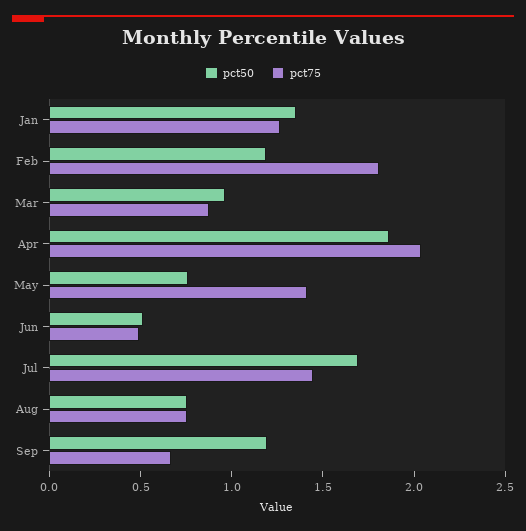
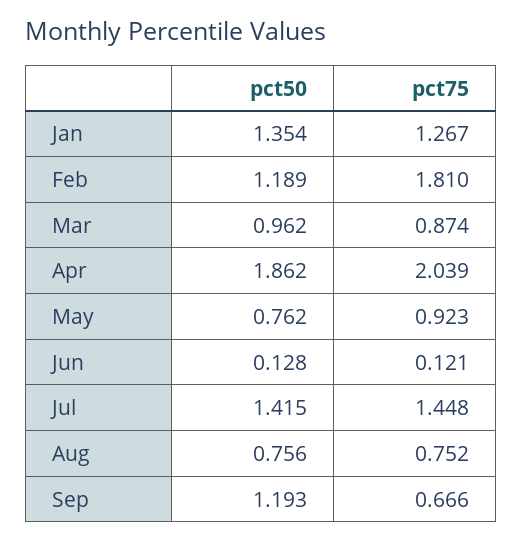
  {
    "pct50": {
      "Jan": 1.354,
      "Feb": 1.189,
      "Mar": 0.962,
      "Apr": 1.862,
      "May": 0.762,
-     "Jun": 0.5,
+     "Jun": 0.128,
-     "Jul": 1.7,
+     "Jul": 1.415,
      "Aug": 0.756,
      "Sep": 1.193
    },
    "pct75": {
      "Jan": 1.267,
      "Feb": 1.81,
      "Mar": 0.874,
      "Apr": 2.039,
-     "May": 1.4,
+     "May": 0.923,
-     "Jun": 0.5,
+     "Jun": 0.121,
      "Jul": 1.448,
      "Aug": 0.752,
      "Sep": 0.666
    }
  }

